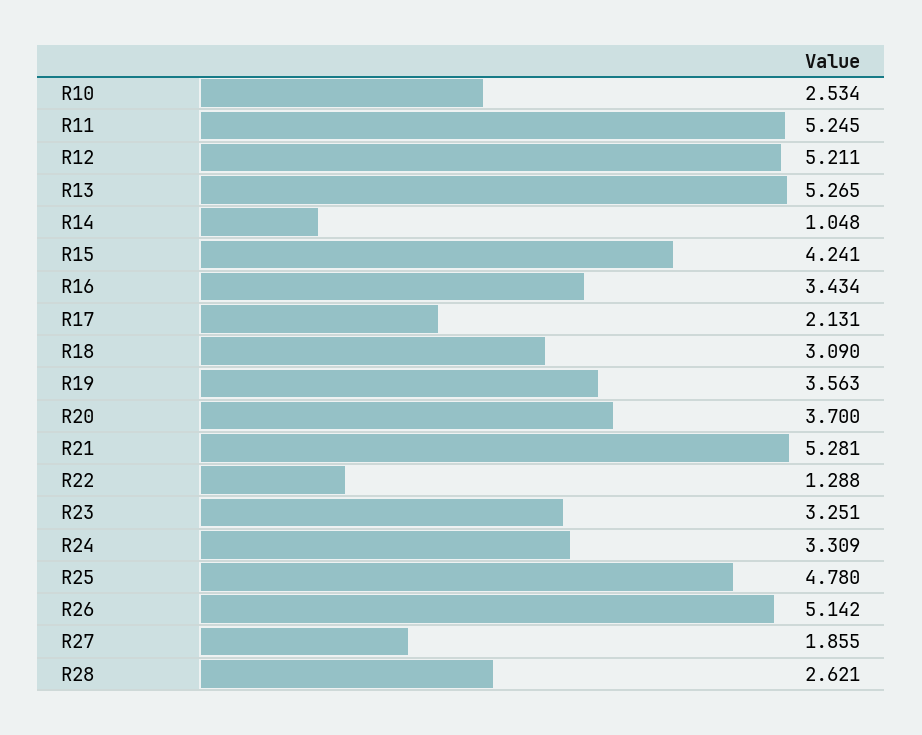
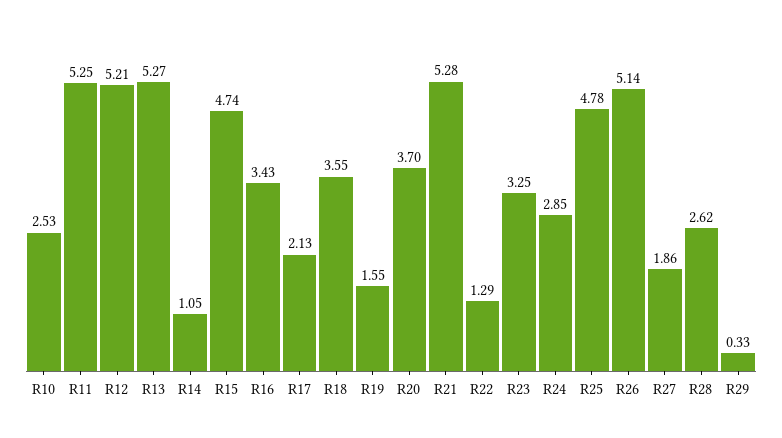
  {
    "R10": 2.534,
    "R11": 5.245,
    "R12": 5.211,
    "R13": 5.265,
    "R14": 1.048,
-   "R15": 4.241,
+   "R15": 4.74,
    "R16": 3.434,
    "R17": 2.131,
-   "R18": 3.09,
+   "R18": 3.55,
-   "R19": 3.563,
+   "R19": 1.55,
    "R20": 3.7,
    "R21": 5.281,
    "R22": 1.288,
    "R23": 3.251,
-   "R24": 3.309,
+   "R24": 2.85,
    "R25": 4.78,
    "R26": 5.142,
    "R27": 1.855,
-   "R28": 2.621
+   "R28": 2.621,
+   "R29": 0.33
  }

